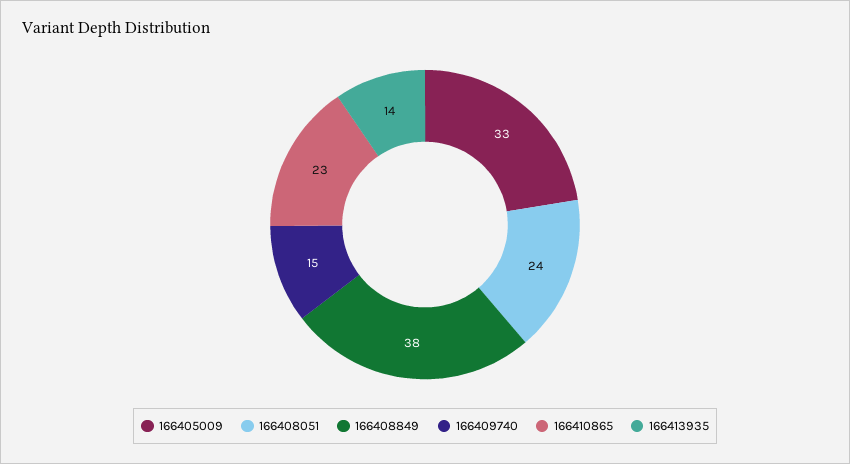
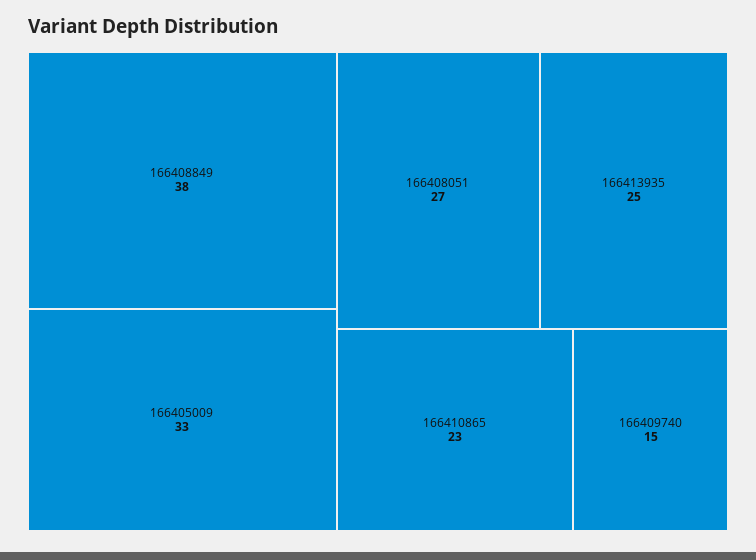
  {
    "166405009": 33,
-   "166408051": 24,
+   "166408051": 27,
    "166408849": 38,
    "166409740": 15,
    "166410865": 23,
-   "166413935": 14
+   "166413935": 25
  }

